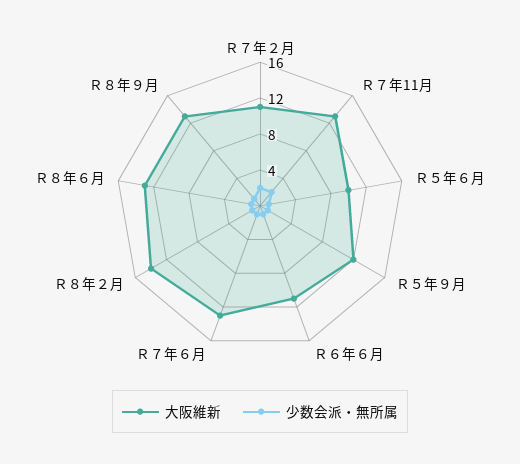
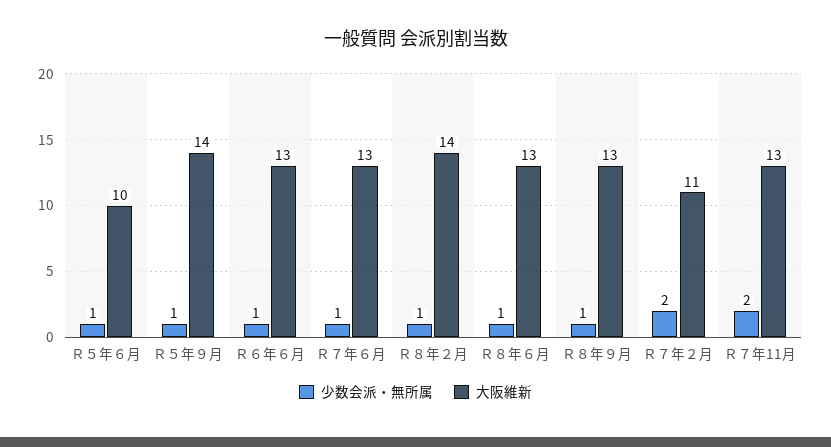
  {
    "大阪維新": {
      "Ｒ７年２月": 11,
      "Ｒ７年11月": 13,
      "Ｒ５年６月": 10,
-     "Ｒ５年９月": 12,
+     "Ｒ５年９月": 14,
-     "Ｒ６年６月": 11,
+     "Ｒ６年６月": 13,
      "Ｒ７年６月": 13,
      "Ｒ８年２月": 14,
      "Ｒ８年６月": 13,
      "Ｒ８年９月": 13
    },
    "少数会派・無所属": {
      "Ｒ７年２月": 2,
      "Ｒ７年11月": 2,
      "Ｒ５年６月": 1,
      "Ｒ５年９月": 1,
      "Ｒ６年６月": 1,
      "Ｒ７年６月": 1,
      "Ｒ８年２月": 1,
      "Ｒ８年６月": 1,
      "Ｒ８年９月": 1
    }
  }

